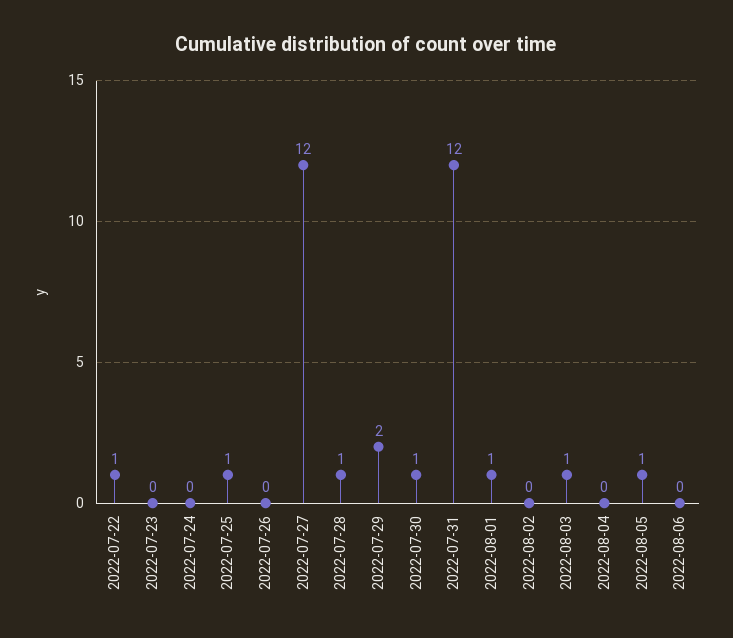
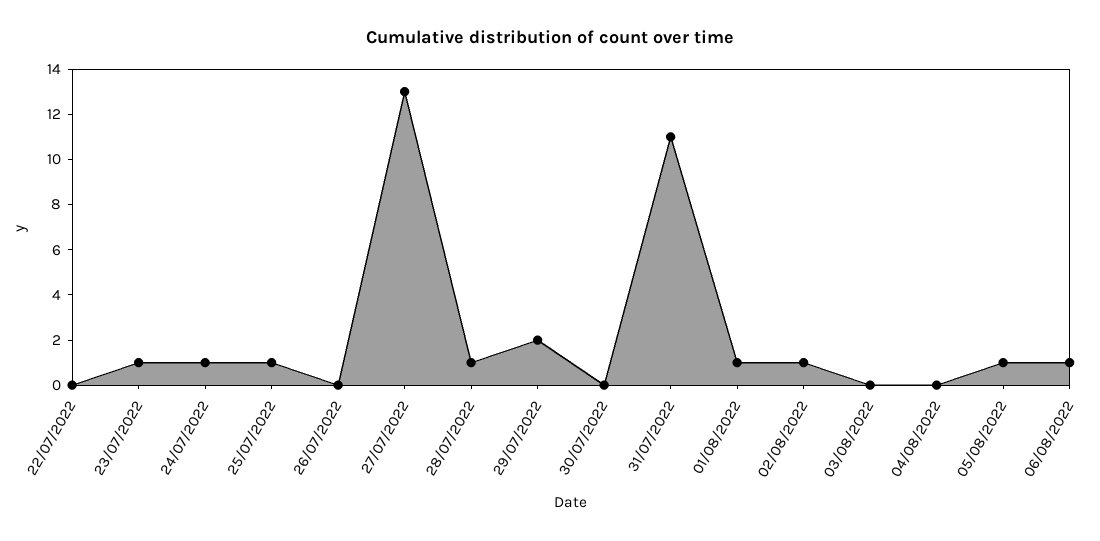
  {
-   "2022-07-22": 1,
+   "2022-07-22": 0,
-   "2022-07-23": 0,
+   "2022-07-23": 1,
-   "2022-07-24": 0,
+   "2022-07-24": 1,
    "2022-07-25": 1,
    "2022-07-26": 0,
-   "2022-07-27": 12,
+   "2022-07-27": 13,
    "2022-07-28": 1,
    "2022-07-29": 2,
-   "2022-07-30": 1,
+   "2022-07-30": 0,
-   "2022-07-31": 12,
+   "2022-07-31": 11,
    "2022-08-01": 1,
-   "2022-08-02": 0,
+   "2022-08-02": 1,
-   "2022-08-03": 1,
+   "2022-08-03": 0,
    "2022-08-04": 0,
    "2022-08-05": 1,
-   "2022-08-06": 0
+   "2022-08-06": 1
  }

